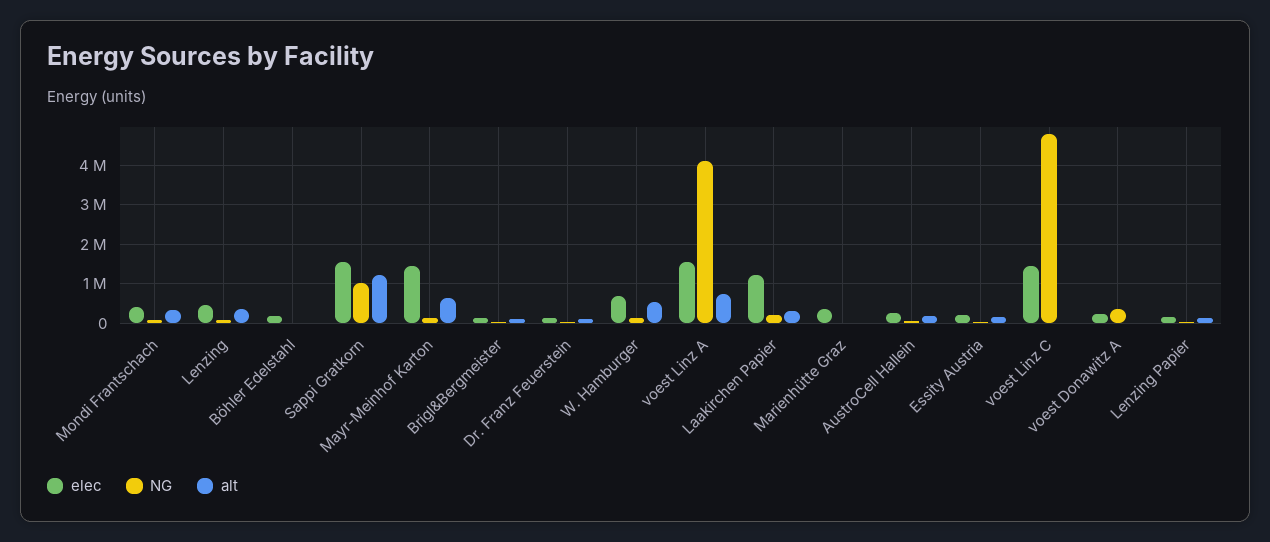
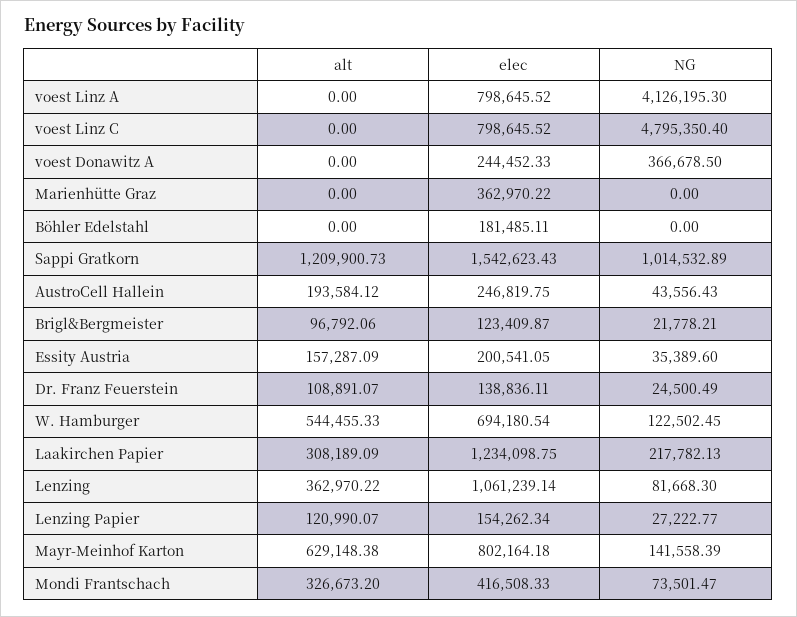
  {
    "elec": {
      "Mondi Frantschach": 416508.33,
-     "Lenzing": 400000,
+     "Lenzing": 1061239.14,
      "Böhler Edelstahl": 181485.11,
      "Sappi Gratkorn": 1542623.43,
-     "Mayr-Meinhof Karton": 1400000,
+     "Mayr-Meinhof Karton": 802164.18,
      "Brigl&Bergmeister": 123409.87,
      "Dr. Franz Feuerstein": 138836.11,
      "W. Hamburger": 694180.54,
-     "voest Linz A": 1600000,
+     "voest Linz A": 798645.52,
      "Laakirchen Papier": 1234098.75,
      "Marienhütte Graz": 362970.22,
      "AustroCell Hallein": 246819.75,
      "Essity Austria": 200541.05,
-     "voest Linz C": 1400000,
+     "voest Linz C": 798645.52,
      "voest Donawitz A": 244452.33,
      "Lenzing Papier": 154262.34
    },
    "NG": {
      "Mondi Frantschach": 73501.47,
      "Lenzing": 81668.3,
      "Böhler Edelstahl": 0,
      "Sappi Gratkorn": 1014532.89,
      "Mayr-Meinhof Karton": 141558.39,
      "Brigl&Bergmeister": 21778.21,
      "Dr. Franz Feuerstein": 24500.49,
      "W. Hamburger": 122502.45,
      "voest Linz A": 4126195.3,
      "Laakirchen Papier": 217782.13,
      "Marienhütte Graz": 0,
      "AustroCell Hallein": 43556.43,
      "Essity Austria": 35389.6,
      "voest Linz C": 4795350.4,
      "voest Donawitz A": 366678.5,
      "Lenzing Papier": 27222.77
    },
    "alt": {
      "Mondi Frantschach": 326673.2,
      "Lenzing": 362970.22,
      "Böhler Edelstahl": 0,
      "Sappi Gratkorn": 1209900.73,
      "Mayr-Meinhof Karton": 629148.38,
      "Brigl&Bergmeister": 96792.06,
      "Dr. Franz Feuerstein": 108891.07,
      "W. Hamburger": 544455.33,
-     "voest Linz A": 800000,
+     "voest Linz A": 0,
      "Laakirchen Papier": 308189.09,
      "Marienhütte Graz": 0,
      "AustroCell Hallein": 193584.12,
      "Essity Austria": 157287.09,
      "voest Linz C": 0,
      "voest Donawitz A": 0,
      "Lenzing Papier": 120990.07
    }
  }

